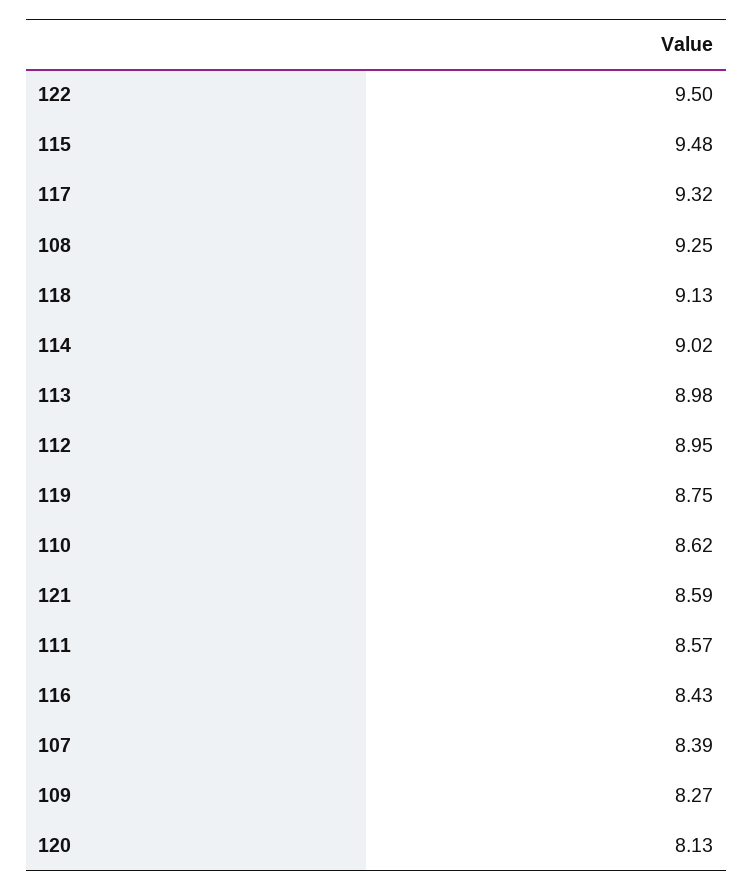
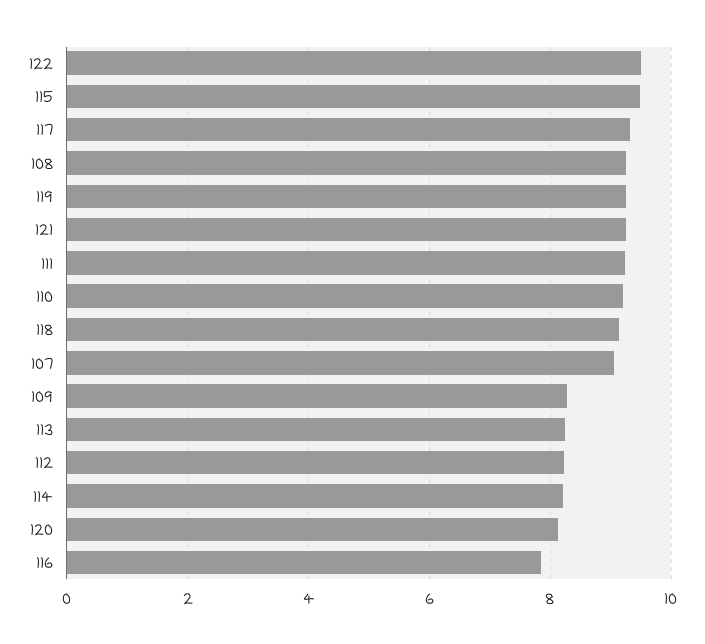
  {
    "122": 9.5,
    "115": 9.48,
    "117": 9.32,
    "108": 9.25,
    "118": 9.13,
-   "114": 9.02,
+   "114": 8.2,
-   "113": 8.98,
+   "113": 8.2,
-   "112": 8.95,
+   "112": 8.2,
-   "119": 8.75,
+   "119": 9.2,
-   "110": 8.62,
+   "110": 9.2,
-   "121": 8.59,
+   "121": 9.2,
-   "111": 8.57,
+   "111": 9.2,
-   "116": 8.43,
+   "116": 7.8,
-   "107": 8.39,
+   "107": 9,
    "109": 8.27,
    "120": 8.13
  }

